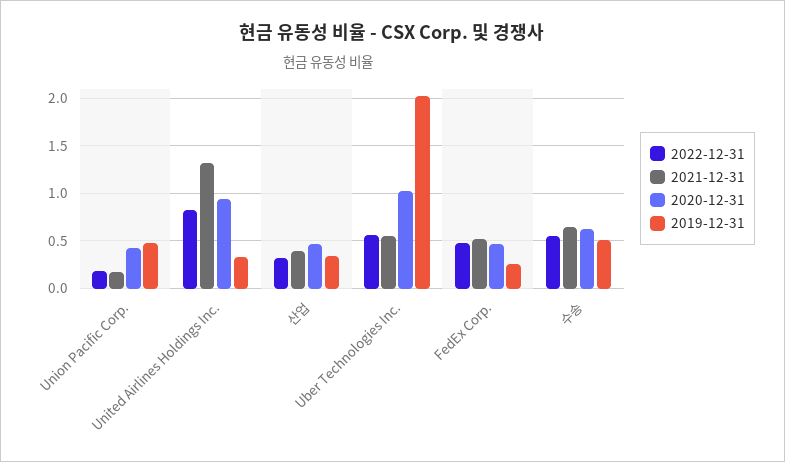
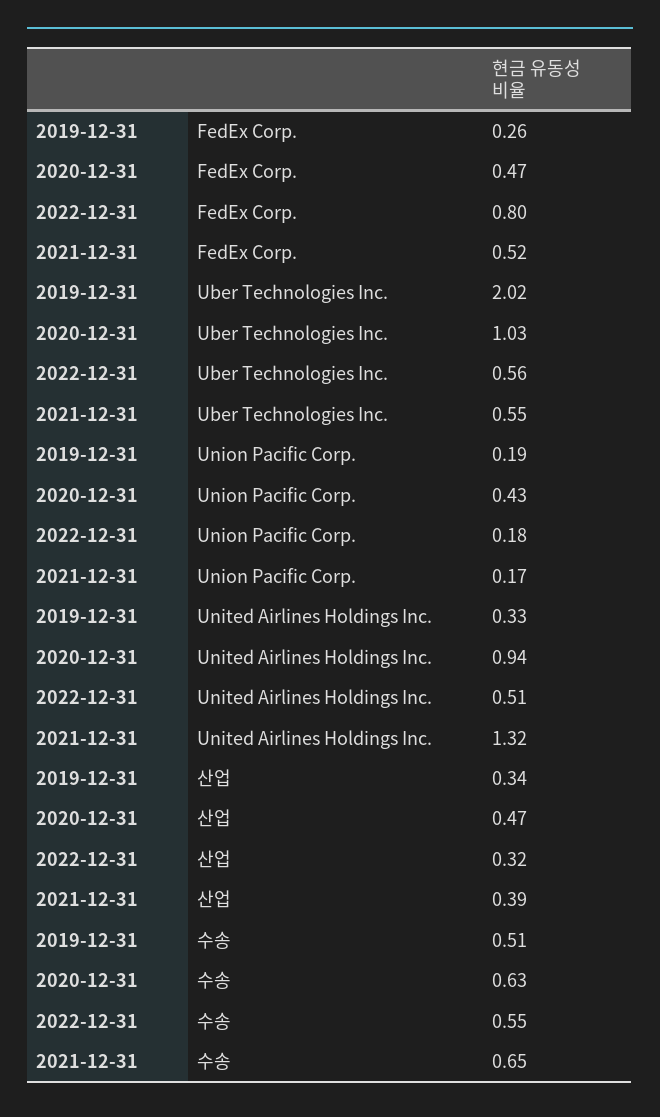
  {
    "2022-12-31": {
      "Union Pacific Corp.": 0.18,
-     "United Airlines Holdings Inc.": 0.8,
+     "United Airlines Holdings Inc.": 0.51,
      "산업": 0.32,
      "Uber Technologies Inc.": 0.56,
-     "FedEx Corp.": 0.5,
+     "FedEx Corp.": 0.8,
      "수송": 0.55
    },
    "2021-12-31": {
      "Union Pacific Corp.": 0.17,
      "United Airlines Holdings Inc.": 1.32,
      "산업": 0.39,
      "Uber Technologies Inc.": 0.55,
      "FedEx Corp.": 0.52,
      "수송": 0.65
    },
    "2020-12-31": {
      "Union Pacific Corp.": 0.43,
      "United Airlines Holdings Inc.": 0.94,
      "산업": 0.47,
      "Uber Technologies Inc.": 1.03,
      "FedEx Corp.": 0.47,
      "수송": 0.63
    },
    "2019-12-31": {
-     "Union Pacific Corp.": 0.5,
+     "Union Pacific Corp.": 0.19,
      "United Airlines Holdings Inc.": 0.33,
      "산업": 0.34,
      "Uber Technologies Inc.": 2.02,
      "FedEx Corp.": 0.26,
      "수송": 0.51
    }
  }

